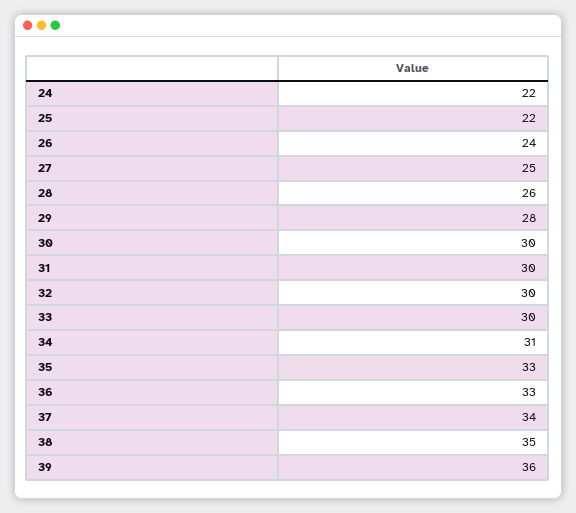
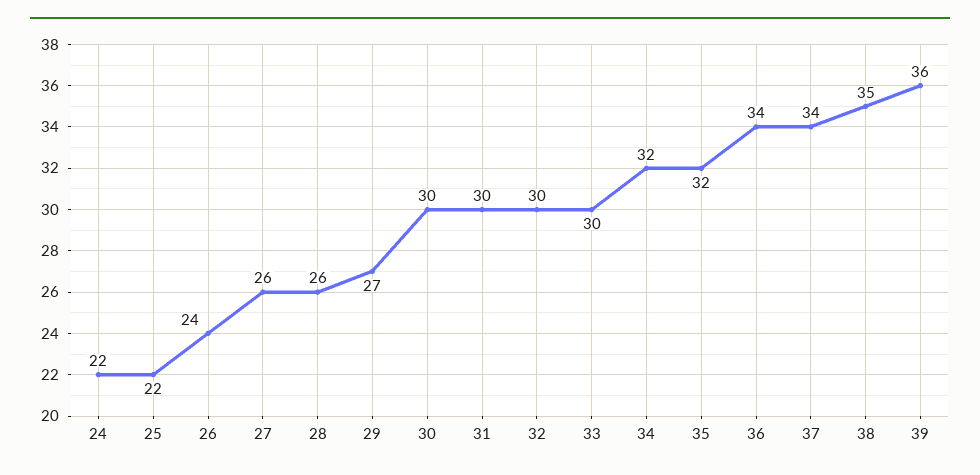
  {
    "24": 22,
    "25": 22,
    "26": 24,
-   "27": 25,
+   "27": 26,
    "28": 26,
-   "29": 28,
+   "29": 27,
    "30": 30,
    "31": 30,
    "32": 30,
    "33": 30,
-   "34": 31,
+   "34": 32,
-   "35": 33,
+   "35": 32,
-   "36": 33,
+   "36": 34,
    "37": 34,
    "38": 35,
    "39": 36
  }

